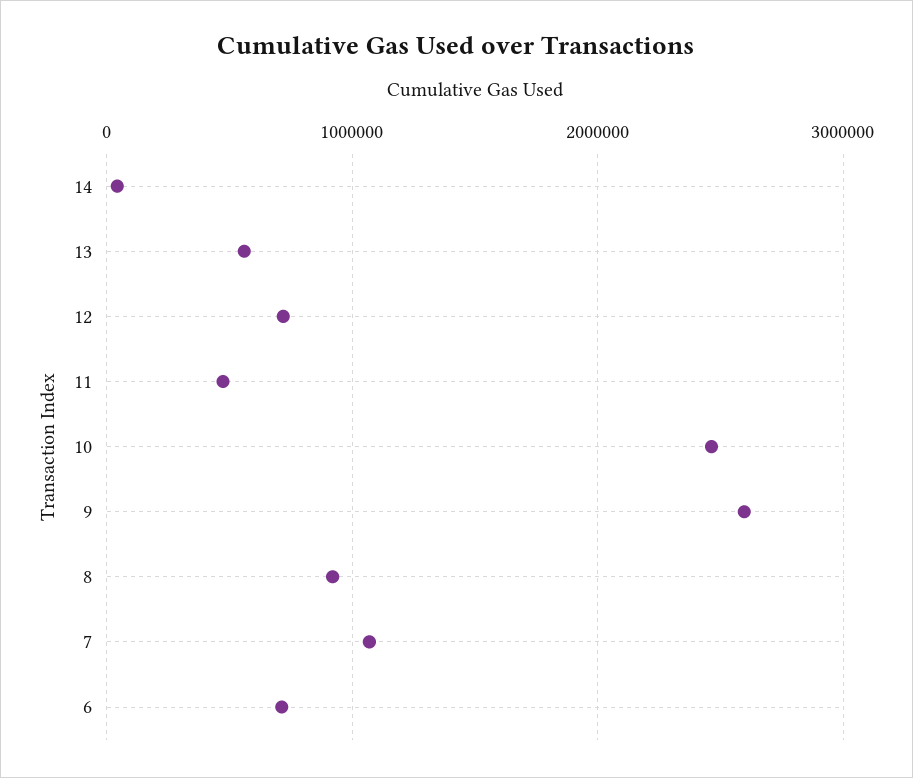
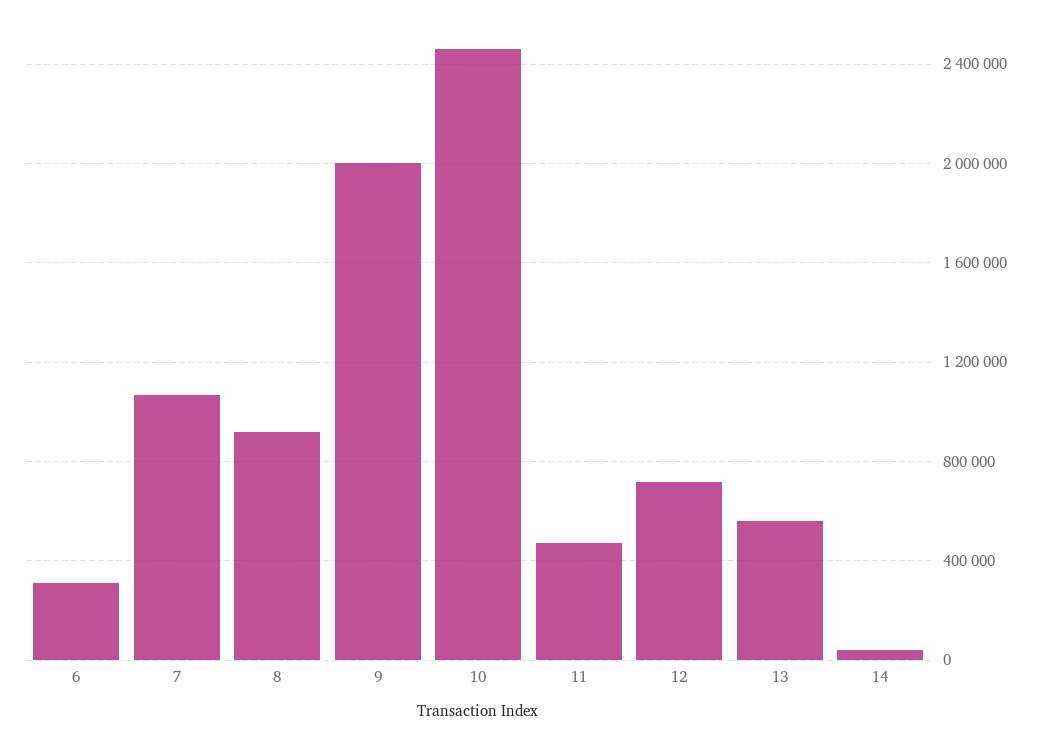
  {
    "14": 50000,
    "13": 550000,
    "12": 700000,
    "11": 450000,
    "10": 2450000,
-   "9": 2600000,
+   "9": 2000000,
    "8": 900000,
    "7": 1050000,
-   "6": 700000
+   "6": 300000
  }

